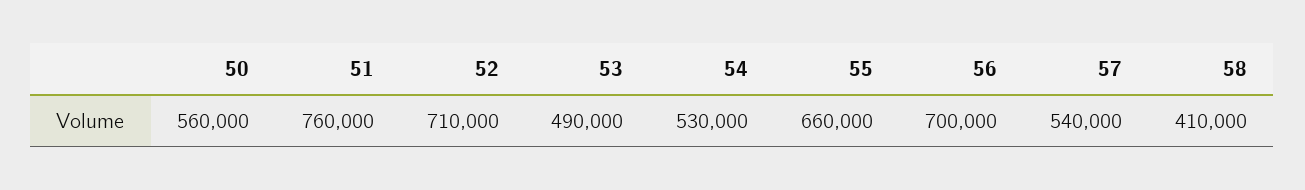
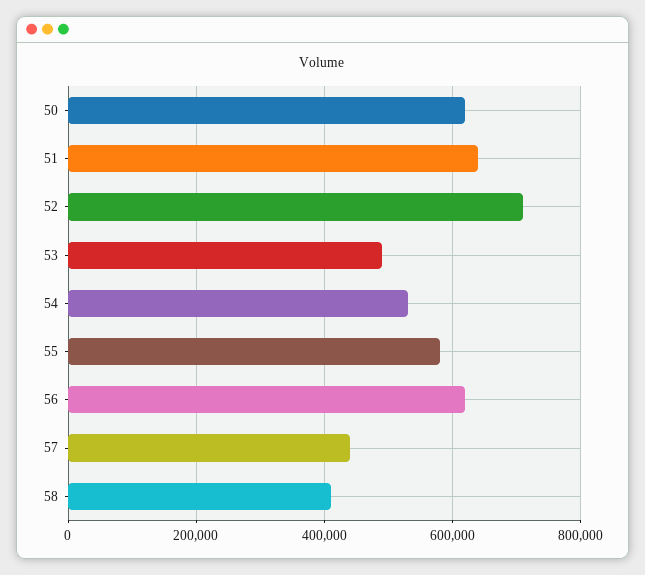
  {
-   "50": 560000,
+   "50": 620000,
-   "51": 760000,
+   "51": 640000,
    "52": 710000,
    "53": 490000,
    "54": 530000,
-   "55": 660000,
+   "55": 580000,
-   "56": 700000,
+   "56": 620000,
-   "57": 540000,
+   "57": 440000,
    "58": 410000
  }

